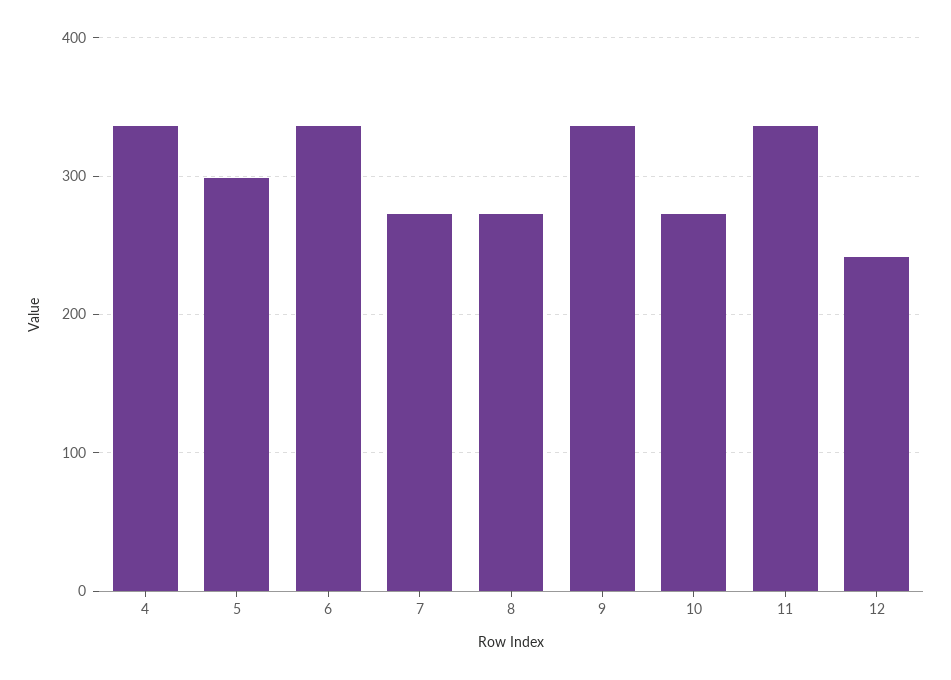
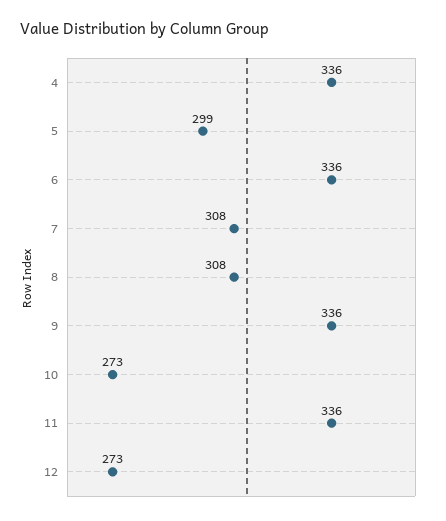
  {
    "4": 336,
    "5": 299,
    "6": 336,
-   "7": 270,
+   "7": 308,
-   "8": 270,
+   "8": 308,
    "9": 336,
    "10": 273,
    "11": 336,
-   "12": 240
+   "12": 273
  }

